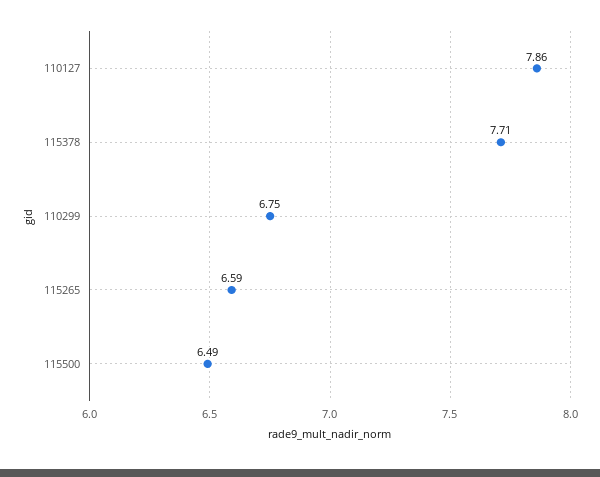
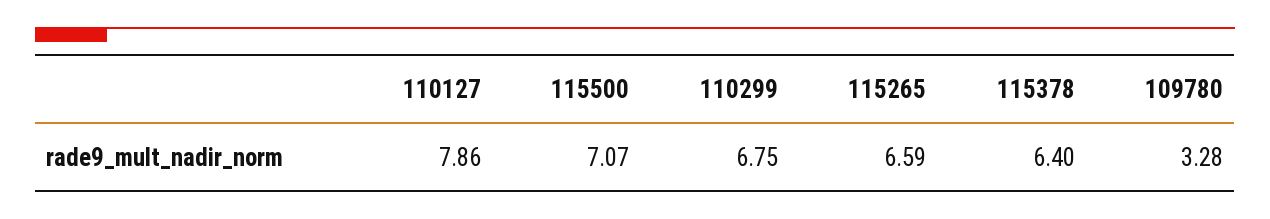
  {
    "110127": 7.86,
-   "115378": 7.71,
+   "115378": 6.4,
    "110299": 6.75,
    "115265": 6.59,
-   "115500": 6.49
+   "115500": 7.07,
+   "109780": 3.28
  }

